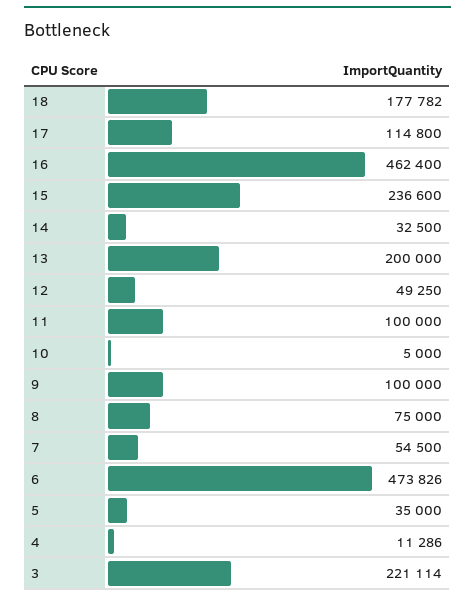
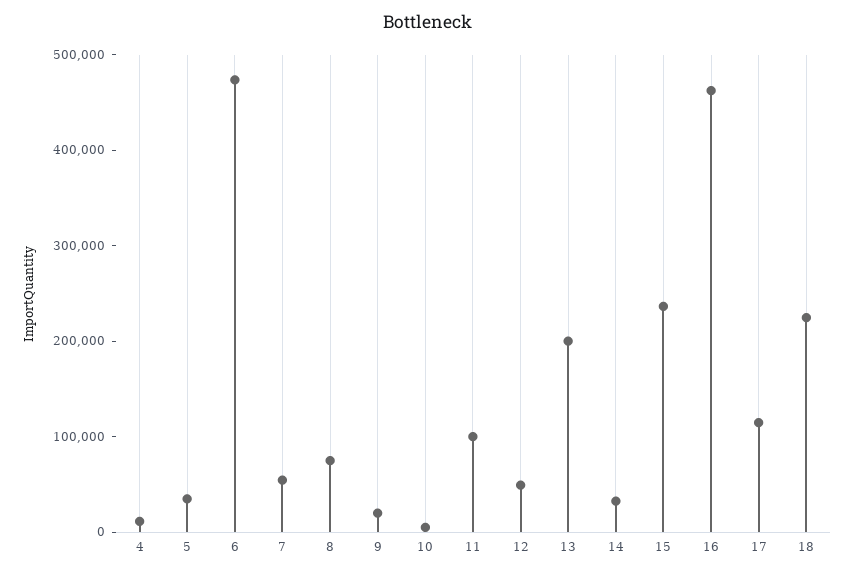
  {
-   "18": 177782,
+   "18": 220000,
    "17": 114800,
    "16": 462400,
    "15": 236600,
    "14": 32500,
    "13": 200000,
    "12": 49250,
    "11": 100000,
    "10": 5000,
-   "9": 100000,
+   "9": 20000,
    "8": 75000,
    "7": 54500,
    "6": 473826,
    "5": 35000,
-   "4": 11286,
+   "4": 11286
-   "3": 221114
  }

